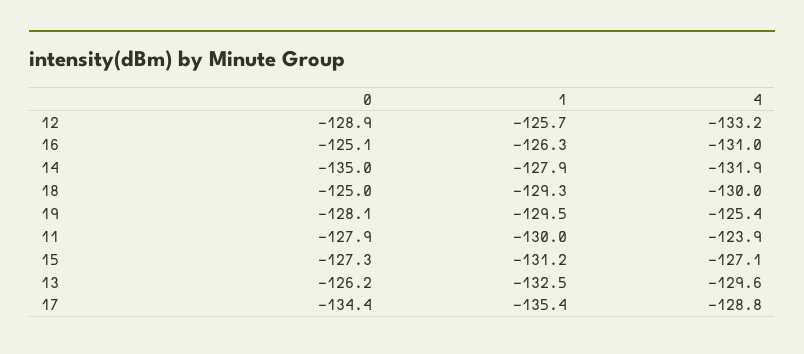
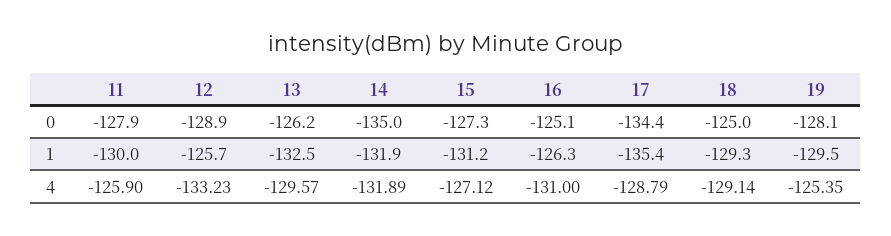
  {
    "0": {
      "12": -128.9,
      "16": -125.1,
      "14": -135,
      "18": -125,
      "19": -128.1,
      "11": -127.9,
      "15": -127.3,
      "13": -126.2,
      "17": -134.4
    },
    "1": {
      "12": -125.7,
      "16": -126.3,
-     "14": -127.9,
+     "14": -131.9,
      "18": -129.3,
      "19": -129.5,
      "11": -130,
      "15": -131.2,
      "13": -132.5,
      "17": -135.4
    },
    "4": {
      "12": -133.23,
      "16": -131,
      "14": -131.89,
-     "18": -130,
+     "18": -129.14,
      "19": -125.35,
-     "11": -123.9,
+     "11": -125.9,
      "15": -127.12,
      "13": -129.57,
      "17": -128.79
    }
  }

